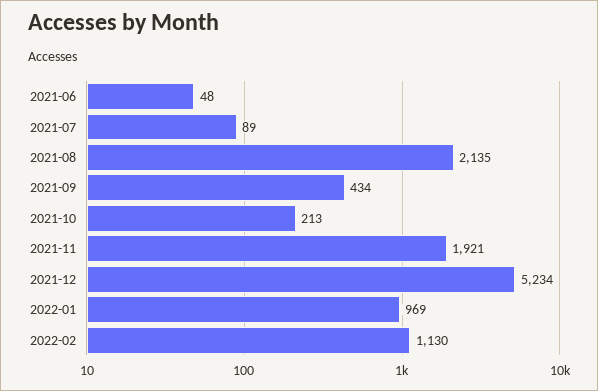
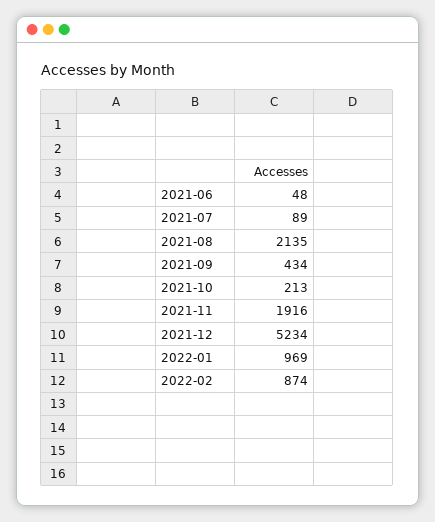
  {
    "2021-06": 48,
    "2021-07": 89,
    "2021-08": 2135,
    "2021-09": 434,
    "2021-10": 213,
-   "2021-11": 1921,
+   "2021-11": 1916,
    "2021-12": 5234,
    "2022-01": 969,
-   "2022-02": 1130
+   "2022-02": 874
  }

